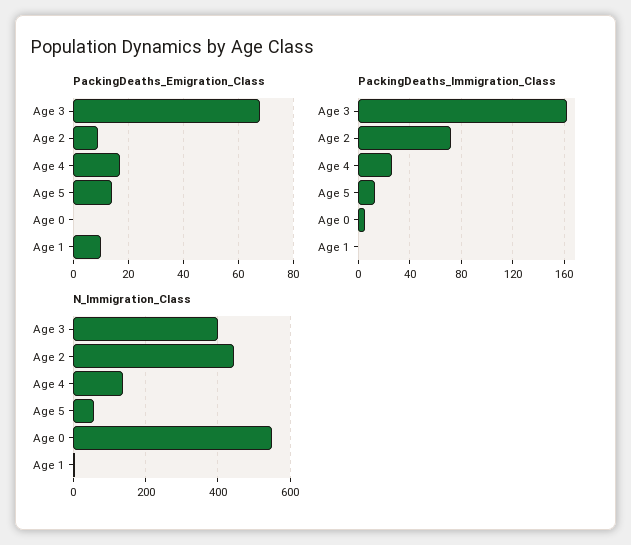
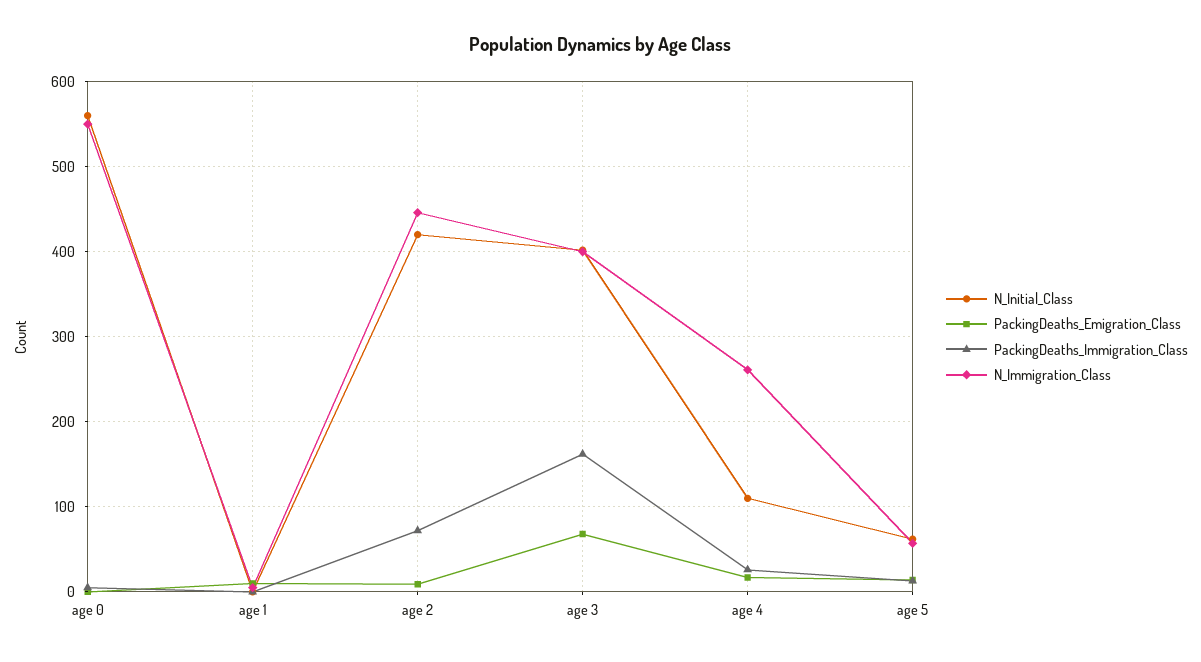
  {
    "PackingDeaths_Emigration_Class": {
      "Age 3": 70,
      "Age 2": 10,
      "Age 4": 15,
      "Age 5": 15,
      "Age 0": 0,
      "Age 1": 10
    },
    "PackingDeaths_Immigration_Class": {
      "Age 3": 160,
      "Age 2": 70,
      "Age 4": 25,
      "Age 5": 15,
      "Age 0": 5,
      "Age 1": 0
    },
    "N_Immigration_Class": {
      "Age 3": 400,
      "Age 2": 450,
-     "Age 4": 140,
+     "Age 4": 260,
      "Age 5": 60,
      "Age 0": 550,
      "Age 1": 10
-   }
+   },
+   "N_Initial_Class": {
+     "Age 0": 560,
+     "Age 1": 0,
+     "Age 2": 420,
+     "Age 3": 400,
+     "Age 4": 110,
+     "Age 5": 60
+   }
  }

